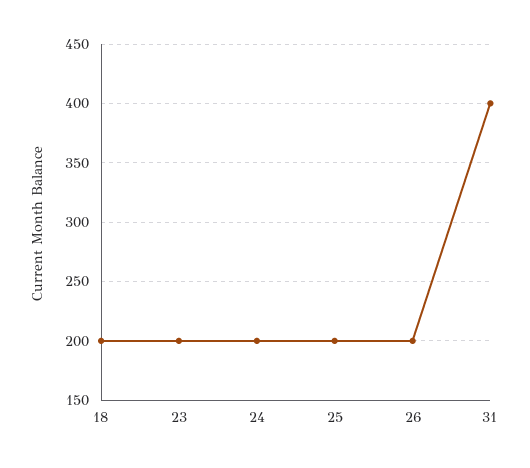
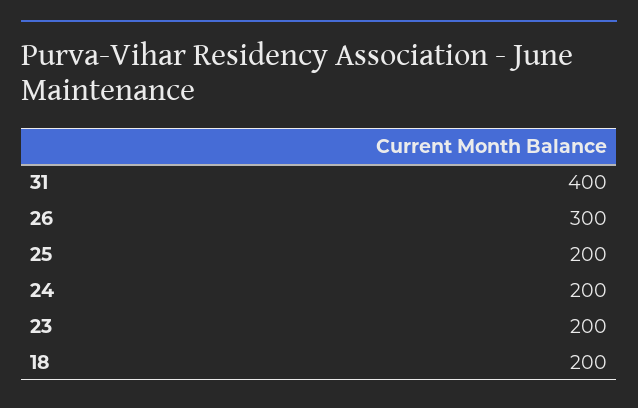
  {
    "18": 200,
    "23": 200,
    "24": 200,
    "25": 200,
-   "26": 200,
+   "26": 300,
    "31": 400
  }

